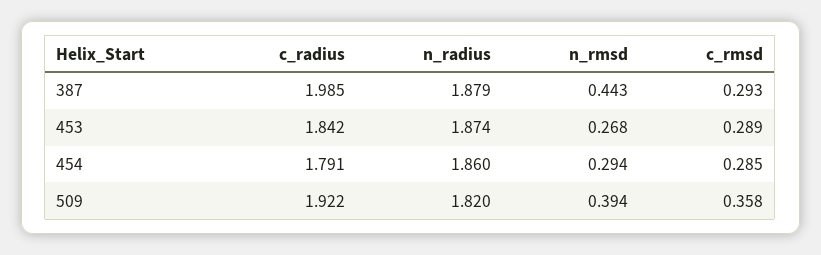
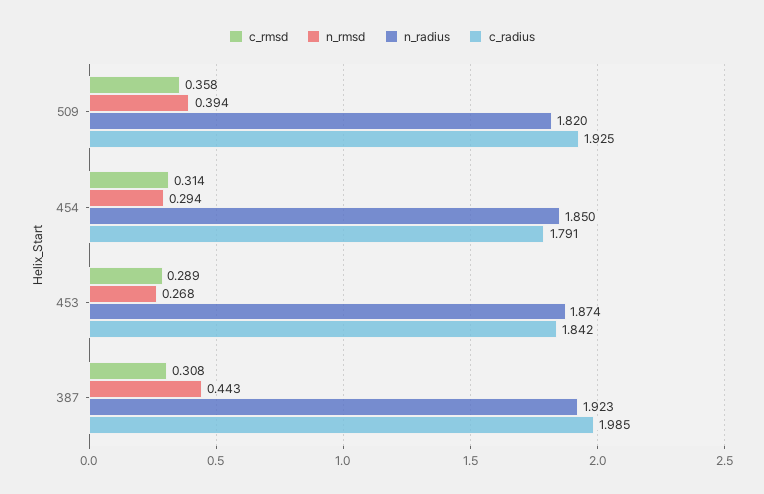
  {
    "c_radius": {
      "387": 1.985,
      "453": 1.842,
      "454": 1.791,
-     "509": 1.922
+     "509": 1.925
    },
    "n_radius": {
-     "387": 1.879,
+     "387": 1.923,
      "453": 1.874,
-     "454": 1.86,
+     "454": 1.85,
      "509": 1.82
    },
    "n_rmsd": {
      "387": 0.443,
      "453": 0.268,
      "454": 0.294,
      "509": 0.394
    },
    "c_rmsd": {
-     "387": 0.293,
+     "387": 0.308,
      "453": 0.289,
-     "454": 0.285,
+     "454": 0.314,
      "509": 0.358
    }
  }

